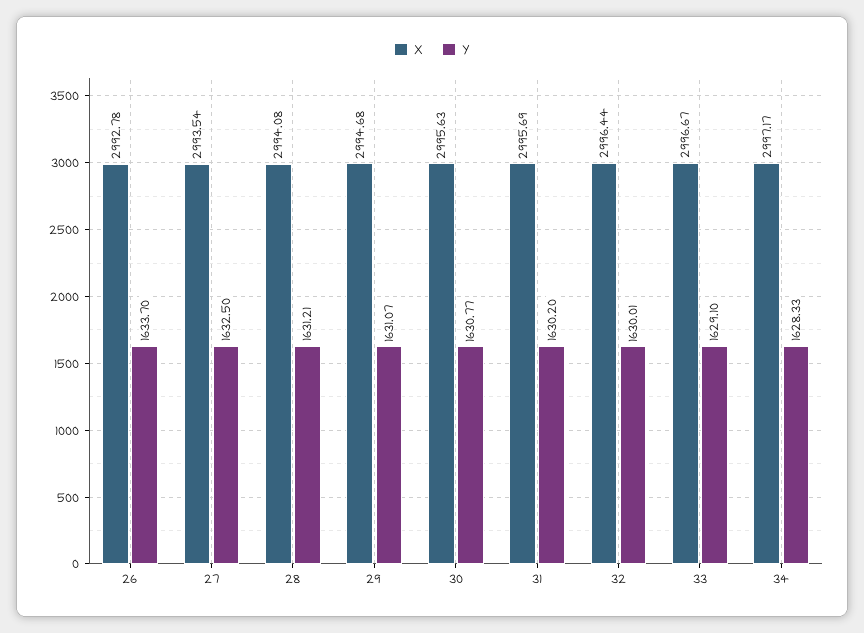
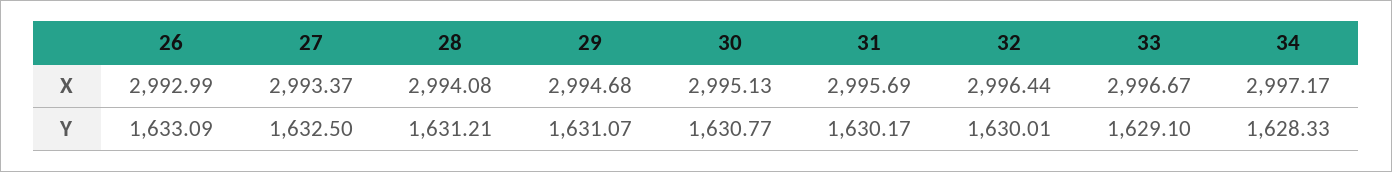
  {
    "X": {
-     "26": 2992.78,
+     "26": 2992.99,
-     "27": 2993.54,
+     "27": 2993.37,
      "28": 2994.08,
      "29": 2994.68,
-     "30": 2995.63,
+     "30": 2995.13,
      "31": 2995.69,
      "32": 2996.44,
      "33": 2996.67,
      "34": 2997.17
    },
    "Y": {
-     "26": 1633.7,
+     "26": 1633.09,
      "27": 1632.5,
      "28": 1631.21,
      "29": 1631.07,
      "30": 1630.77,
-     "31": 1630.2,
+     "31": 1630.17,
      "32": 1630.01,
      "33": 1629.1,
      "34": 1628.33
    }
  }

